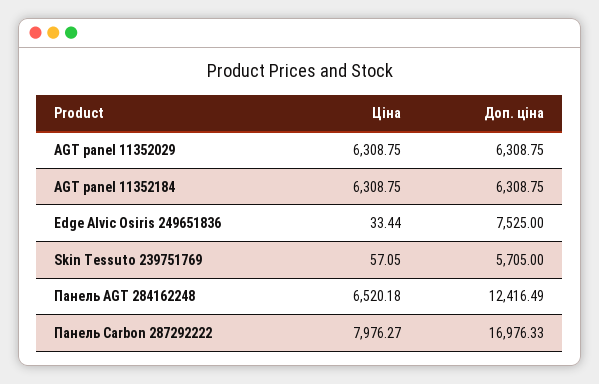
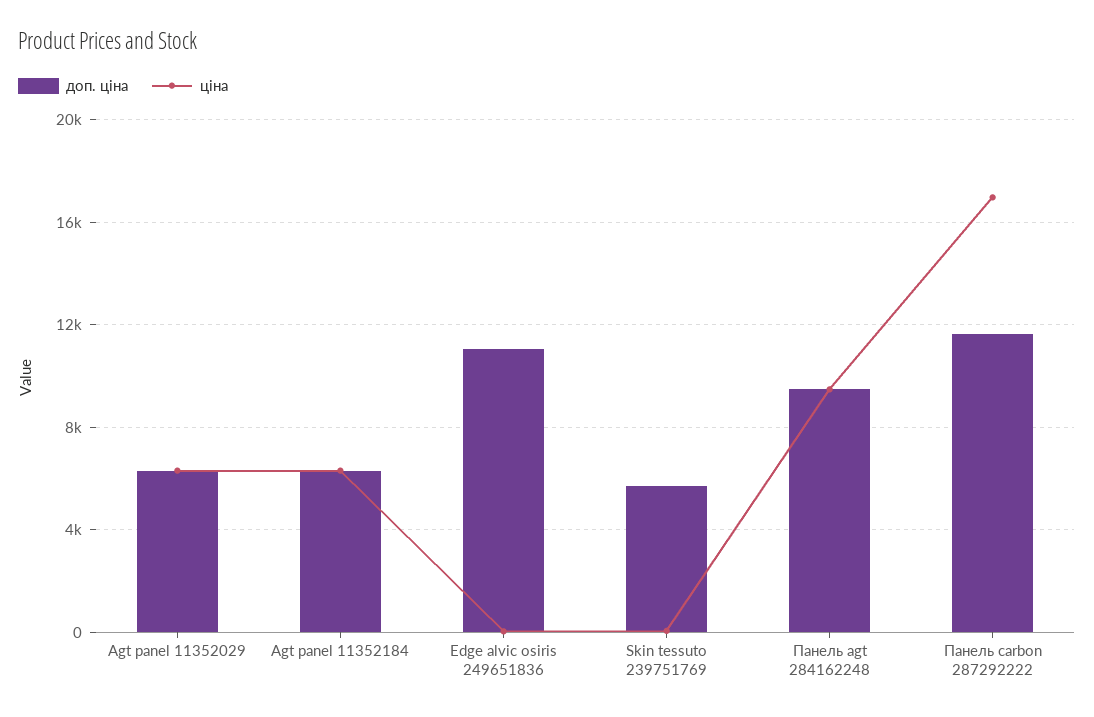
  {
    "Ціна": {
      "AGT panel 11352029": 6308.75,
      "AGT panel 11352184": 6308.75,
      "Edge Alvic Osiris 249651836": 33.44,
      "Skin Tessuto 239751769": 57.05,
-     "Панель AGT 284162248": 6520.18,
+     "Панель AGT 284162248": 9500,
-     "Панель Carbon 287292222": 7976.27
+     "Панель Carbon 287292222": 17000
    },
    "Доп. ціна": {
      "AGT panel 11352029": 6308.75,
      "AGT panel 11352184": 6308.75,
-     "Edge Alvic Osiris 249651836": 7525,
+     "Edge Alvic Osiris 249651836": 11000,
      "Skin Tessuto 239751769": 5705,
-     "Панель AGT 284162248": 12416.49,
+     "Панель AGT 284162248": 9500,
-     "Панель Carbon 287292222": 16976.33
+     "Панель Carbon 287292222": 11500
    }
  }

